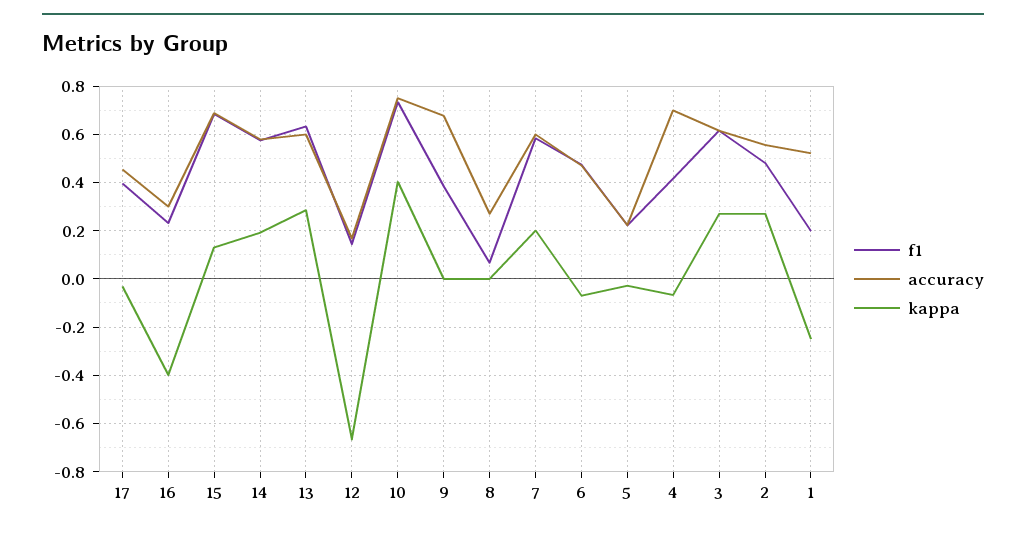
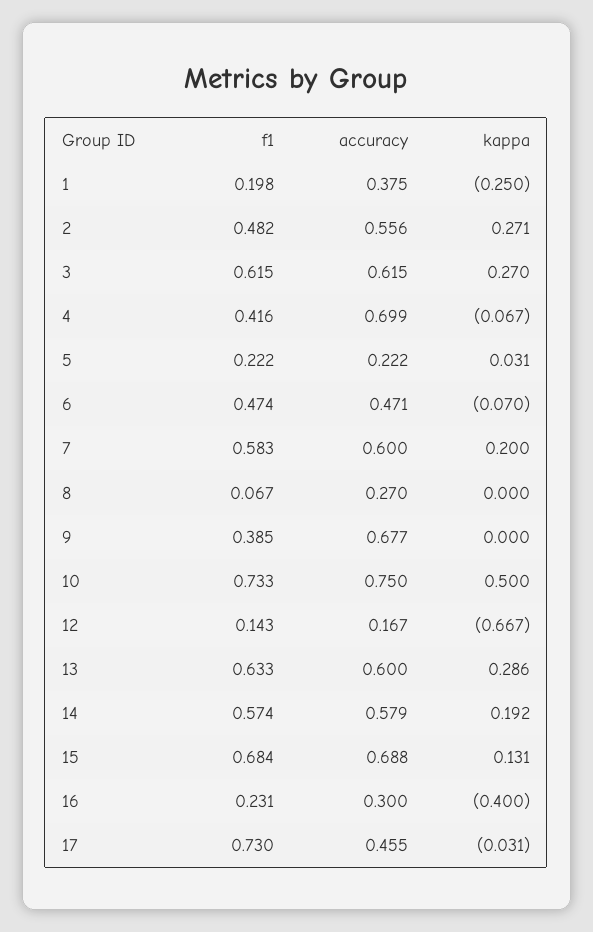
  {
    "f1": {
-     "17": 0.4,
+     "17": 0.73,
      "16": 0.231,
      "15": 0.684,
      "14": 0.574,
      "13": 0.633,
      "12": 0.143,
      "10": 0.733,
      "9": 0.385,
      "8": 0.067,
      "7": 0.583,
      "6": 0.474,
      "5": 0.222,
      "4": 0.416,
      "3": 0.615,
      "2": 0.482,
      "1": 0.198
    },
    "accuracy": {
      "17": 0.455,
      "16": 0.3,
      "15": 0.688,
      "14": 0.579,
      "13": 0.6,
      "12": 0.167,
      "10": 0.75,
      "9": 0.677,
      "8": 0.27,
      "7": 0.6,
      "6": 0.471,
      "5": 0.222,
      "4": 0.699,
      "3": 0.615,
      "2": 0.556,
-     "1": 0.525
+     "1": 0.375
    },
    "kappa": {
      "17": -0.031,
      "16": -0.4,
      "15": 0.131,
      "14": 0.192,
      "13": 0.286,
      "12": -0.667,
-     "10": 0.4,
+     "10": 0.5,
      "9": 0,
      "8": 0,
      "7": 0.2,
      "6": -0.07,
-     "5": -0.025,
+     "5": 0.031,
      "4": -0.067,
      "3": 0.27,
      "2": 0.271,
      "1": -0.25
    }
  }

